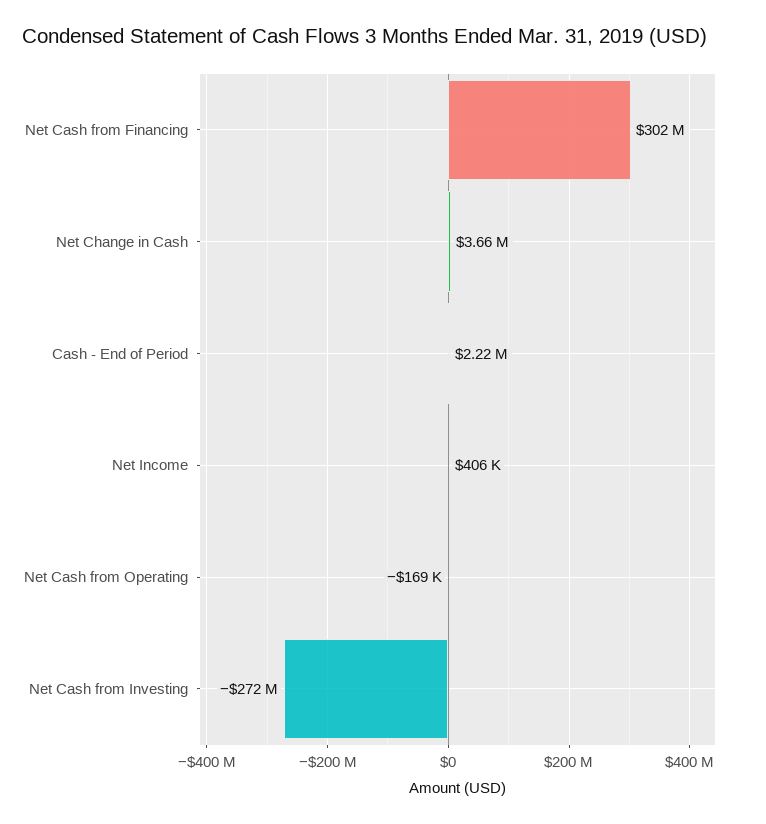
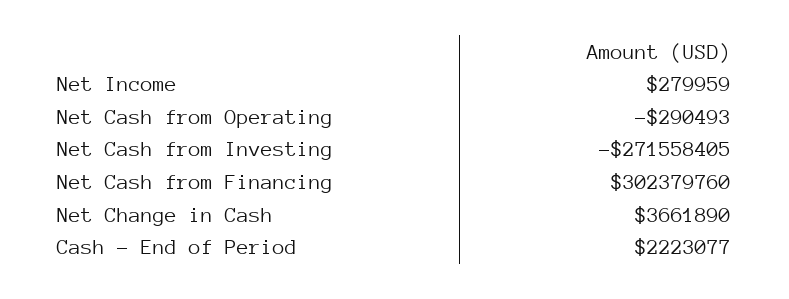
  {
    "Net Cash from Financing": 302379760,
    "Net Change in Cash": 3661890,
    "Cash - End of Period": 2223077,
-   "Net Income": 406000,
+   "Net Income": 279959,
-   "Net Cash from Operating": -169000,
+   "Net Cash from Operating": -290493,
    "Net Cash from Investing": -271558405
  }

